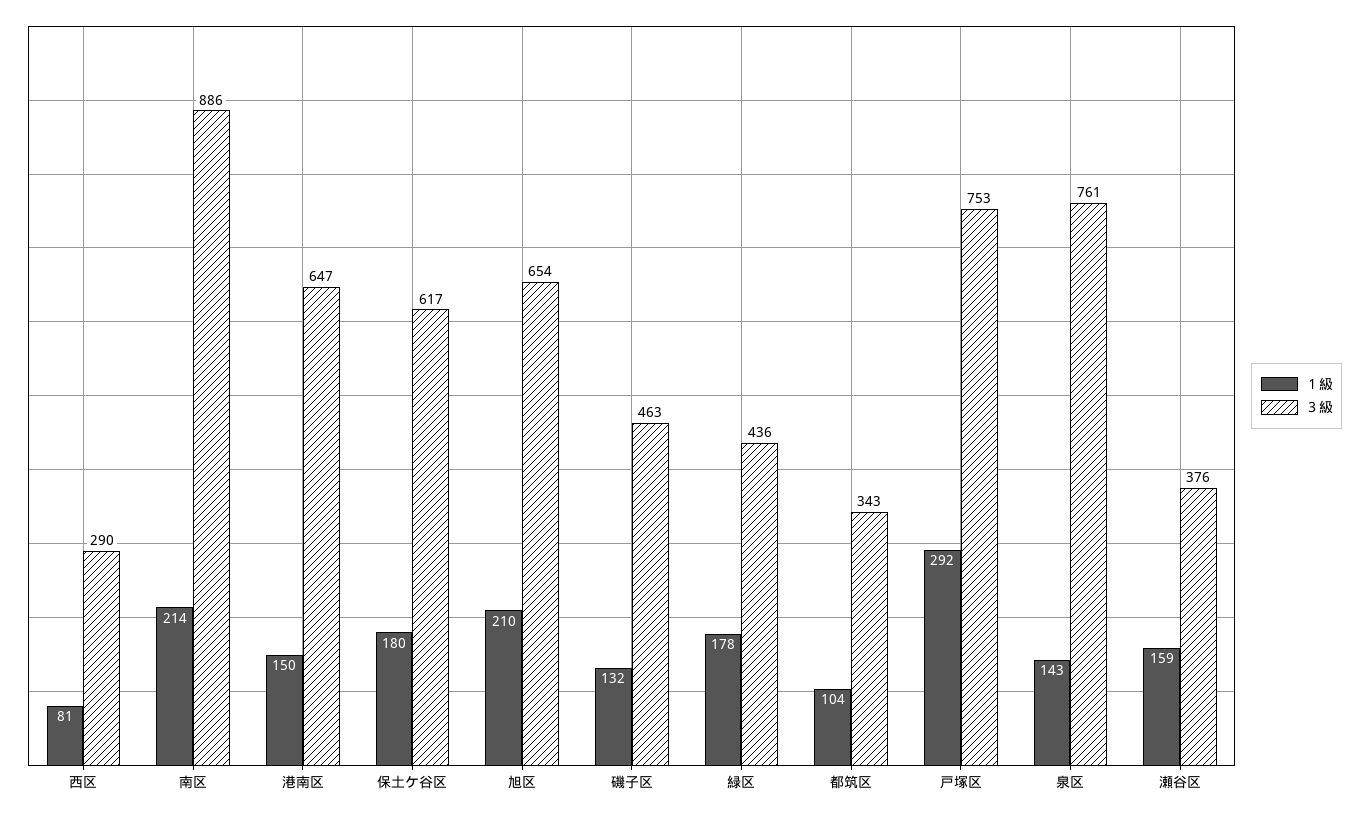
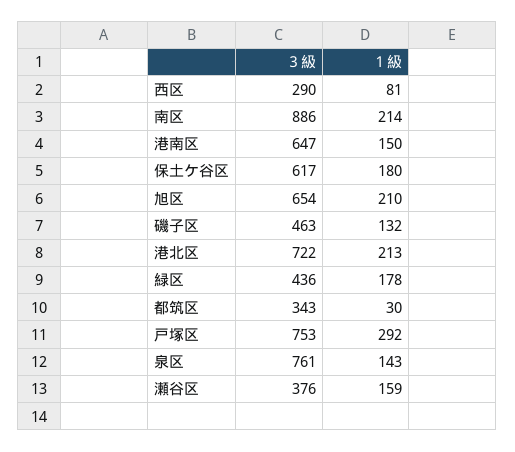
  {
    "１級": {
      "西区": 81,
      "南区": 214,
      "港南区": 150,
      "保土ケ谷区": 180,
      "旭区": 210,
      "磯子区": 132,
      "緑区": 178,
-     "都筑区": 104,
+     "都筑区": 30,
      "戸塚区": 292,
      "泉区": 143,
-     "瀬谷区": 159
+     "瀬谷区": 159,
+     "港北区": 213
    },
    "３級": {
      "西区": 290,
      "南区": 886,
      "港南区": 647,
      "保土ケ谷区": 617,
      "旭区": 654,
      "磯子区": 463,
      "緑区": 436,
      "都筑区": 343,
      "戸塚区": 753,
      "泉区": 761,
-     "瀬谷区": 376
+     "瀬谷区": 376,
+     "港北区": 722
    }
  }

